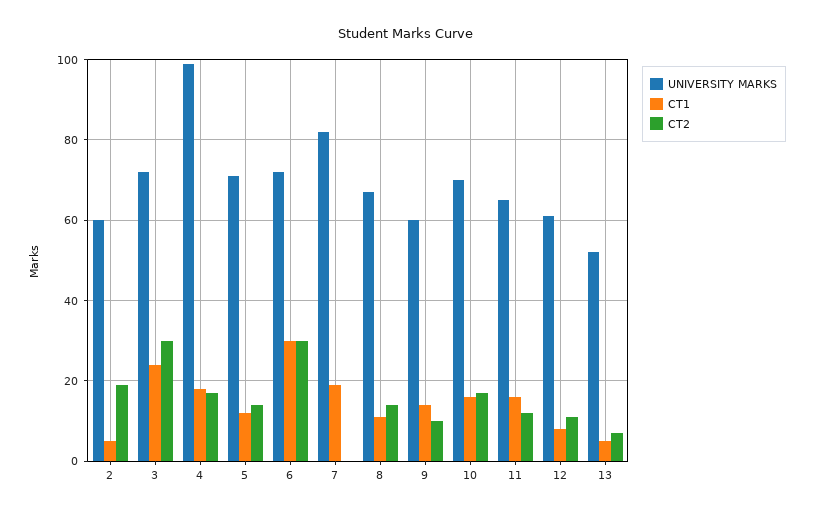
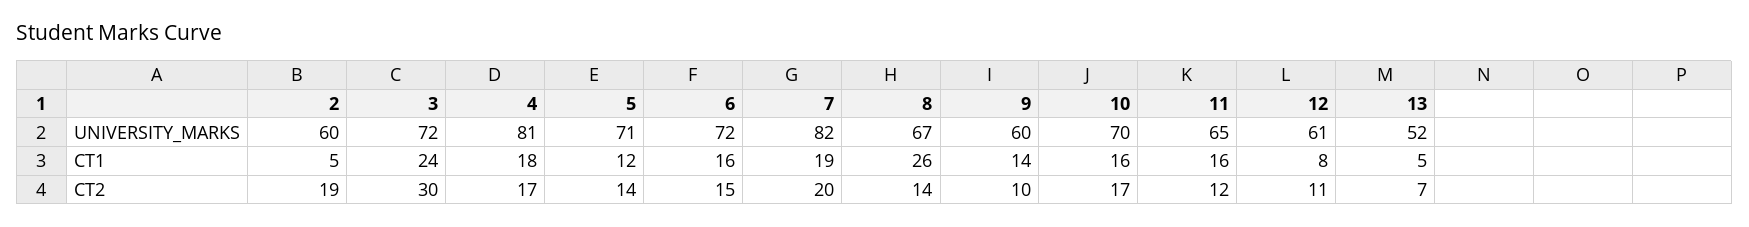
  {
    "UNIVERSITY MARKS": {
      "2": 60,
      "3": 72,
-     "4": 100,
+     "4": 81,
      "5": 71,
      "6": 72,
      "7": 82,
      "8": 67,
      "9": 60,
      "10": 70,
      "11": 65,
      "12": 61,
      "13": 52
    },
    "CT1": {
      "2": 5,
      "3": 24,
      "4": 18,
      "5": 12,
-     "6": 30,
+     "6": 16,
      "7": 19,
-     "8": 10,
+     "8": 26,
      "9": 14,
      "10": 16,
      "11": 16,
      "12": 8,
      "13": 5
    },
    "CT2": {
      "2": 19,
      "3": 30,
      "4": 17,
      "5": 14,
-     "6": 30,
+     "6": 15,
-     "7": 0,
+     "7": 20,
      "8": 14,
      "9": 10,
      "10": 17,
      "11": 12,
      "12": 11,
      "13": 7
    }
  }

